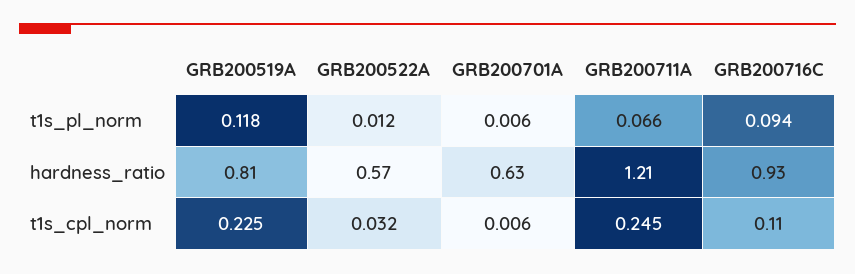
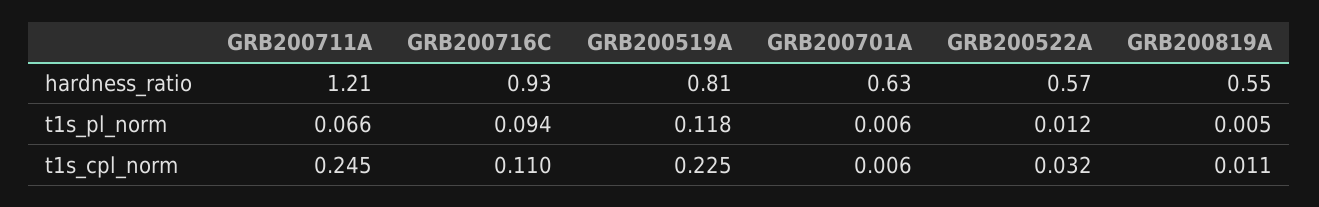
  {
    "GRB200519A": {
      "t1s_pl_norm": 0.118,
      "hardness_ratio": 0.81,
      "t1s_cpl_norm": 0.225
    },
    "GRB200522A": {
      "t1s_pl_norm": 0.012,
      "hardness_ratio": 0.57,
      "t1s_cpl_norm": 0.032
    },
    "GRB200701A": {
      "t1s_pl_norm": 0.006,
      "hardness_ratio": 0.63,
      "t1s_cpl_norm": 0.006
    },
    "GRB200711A": {
      "t1s_pl_norm": 0.066,
      "hardness_ratio": 1.21,
      "t1s_cpl_norm": 0.245
    },
    "GRB200716C": {
      "t1s_pl_norm": 0.094,
      "hardness_ratio": 0.93,
      "t1s_cpl_norm": 0.11
-   }
+   },
+   "GRB200819A": {
+     "hardness_ratio": 0.55,
+     "t1s_pl_norm": 0.005,
+     "t1s_cpl_norm": 0.011
+   }
  }

